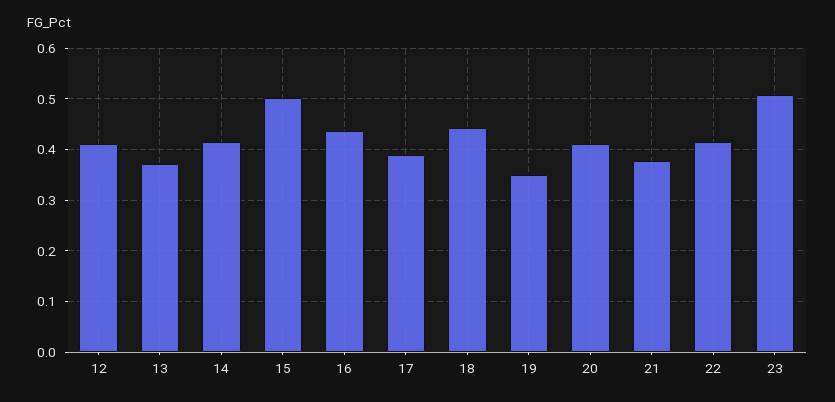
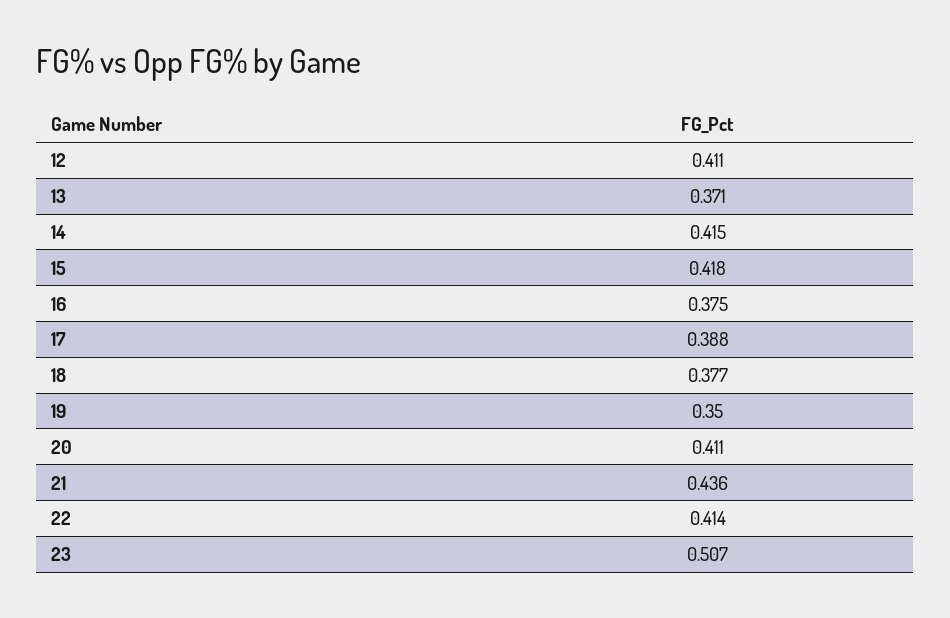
  {
    "12": 0.411,
    "13": 0.371,
    "14": 0.415,
-   "15": 0.5,
+   "15": 0.418,
-   "16": 0.44,
+   "16": 0.375,
    "17": 0.388,
-   "18": 0.44,
+   "18": 0.377,
    "19": 0.35,
    "20": 0.411,
-   "21": 0.38,
+   "21": 0.436,
    "22": 0.414,
    "23": 0.507
  }

